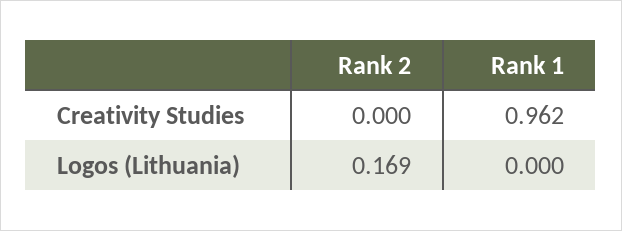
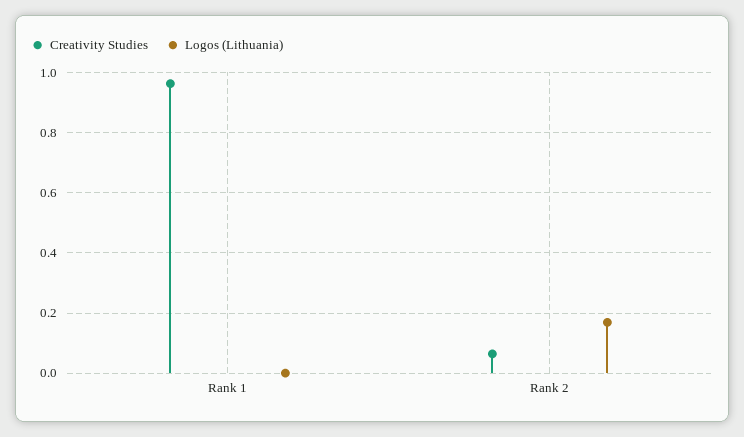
  {
    "Creativity Studies": {
-     "Rank 2": 0,
+     "Rank 2": 0.06,
      "Rank 1": 0.962
    },
    "Logos (Lithuania)": {
      "Rank 2": 0.169,
      "Rank 1": 0
    }
  }

